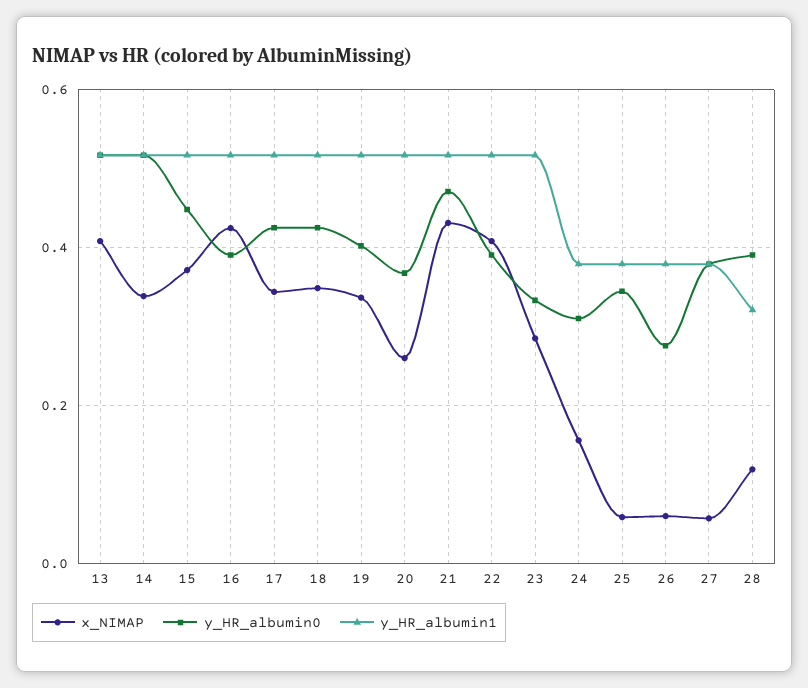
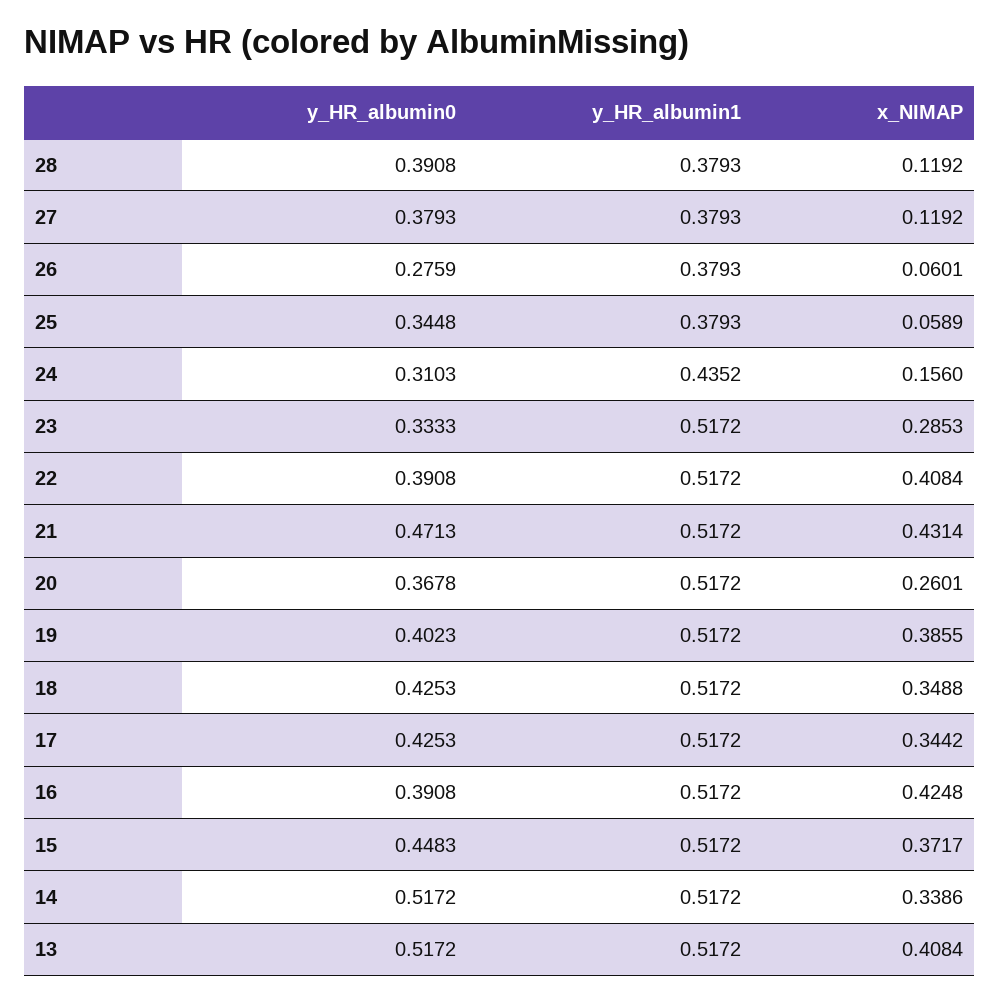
  {
    "x_NIMAP": {
      "13": 0.4084,
      "14": 0.3386,
      "15": 0.3717,
      "16": 0.4248,
      "17": 0.3442,
      "18": 0.3488,
-     "19": 0.34,
+     "19": 0.3855,
      "20": 0.2601,
      "21": 0.4314,
      "22": 0.4084,
      "23": 0.2853,
      "24": 0.156,
      "25": 0.0589,
      "26": 0.0601,
-     "27": 0.06,
+     "27": 0.1192,
      "28": 0.1192
    },
    "y_HR_albumin0": {
      "13": 0.5172,
      "14": 0.5172,
      "15": 0.4483,
      "16": 0.3908,
      "17": 0.4253,
      "18": 0.4253,
      "19": 0.4023,
      "20": 0.3678,
      "21": 0.4713,
      "22": 0.3908,
      "23": 0.3333,
      "24": 0.3103,
      "25": 0.3448,
      "26": 0.2759,
      "27": 0.3793,
      "28": 0.3908
    },
    "y_HR_albumin1": {
      "13": 0.5172,
      "14": 0.5172,
      "15": 0.5172,
      "16": 0.5172,
      "17": 0.5172,
      "18": 0.5172,
      "19": 0.5172,
      "20": 0.5172,
      "21": 0.5172,
      "22": 0.5172,
      "23": 0.5172,
-     "24": 0.38,
+     "24": 0.4352,
      "25": 0.3793,
      "26": 0.3793,
      "27": 0.3793,
-     "28": 0.32
+     "28": 0.3793
    }
  }

